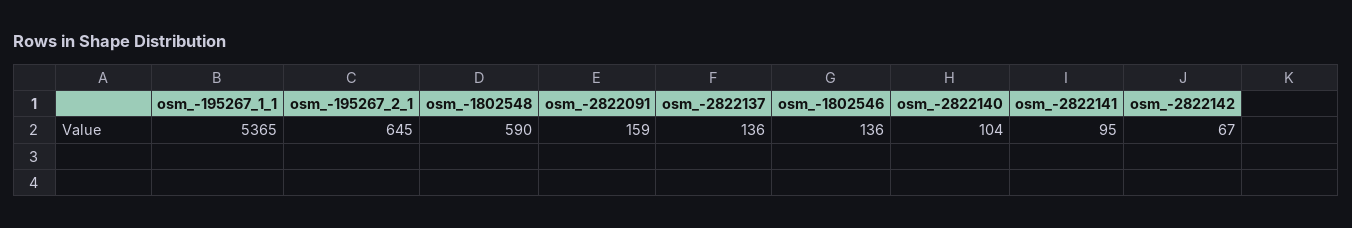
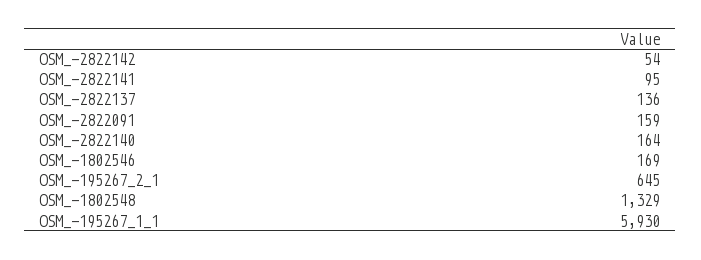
  {
-   "osm_-195267_1_1": 5365,
+   "osm_-195267_1_1": 5930,
    "osm_-195267_2_1": 645,
-   "osm_-1802548": 590,
+   "osm_-1802548": 1329,
    "osm_-2822091": 159,
    "osm_-2822137": 136,
-   "osm_-1802546": 136,
+   "osm_-1802546": 169,
-   "osm_-2822140": 104,
+   "osm_-2822140": 164,
    "osm_-2822141": 95,
-   "osm_-2822142": 67
+   "osm_-2822142": 54
  }

